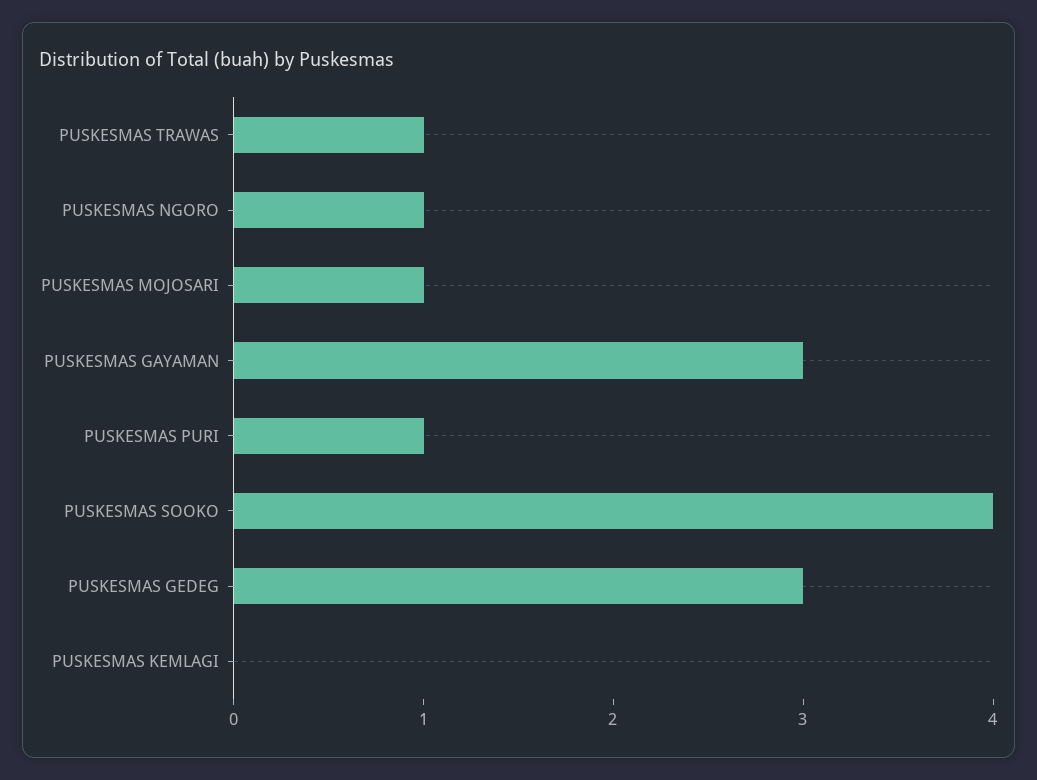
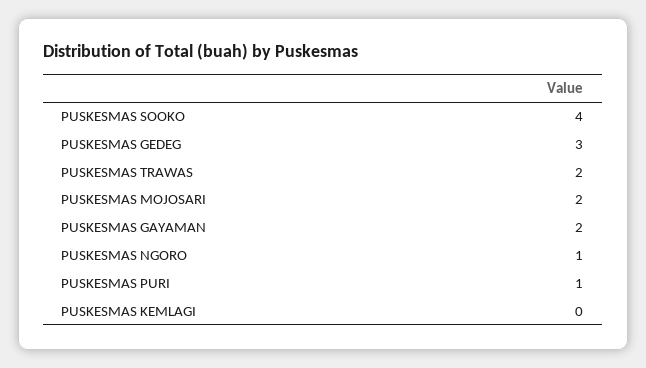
  {
-   "PUSKESMAS TRAWAS": 1,
+   "PUSKESMAS TRAWAS": 2,
    "PUSKESMAS NGORO": 1,
-   "PUSKESMAS MOJOSARI": 1,
+   "PUSKESMAS MOJOSARI": 2,
-   "PUSKESMAS GAYAMAN": 3,
+   "PUSKESMAS GAYAMAN": 2,
    "PUSKESMAS PURI": 1,
    "PUSKESMAS SOOKO": 4,
    "PUSKESMAS GEDEG": 3,
    "PUSKESMAS KEMLAGI": 0
  }

